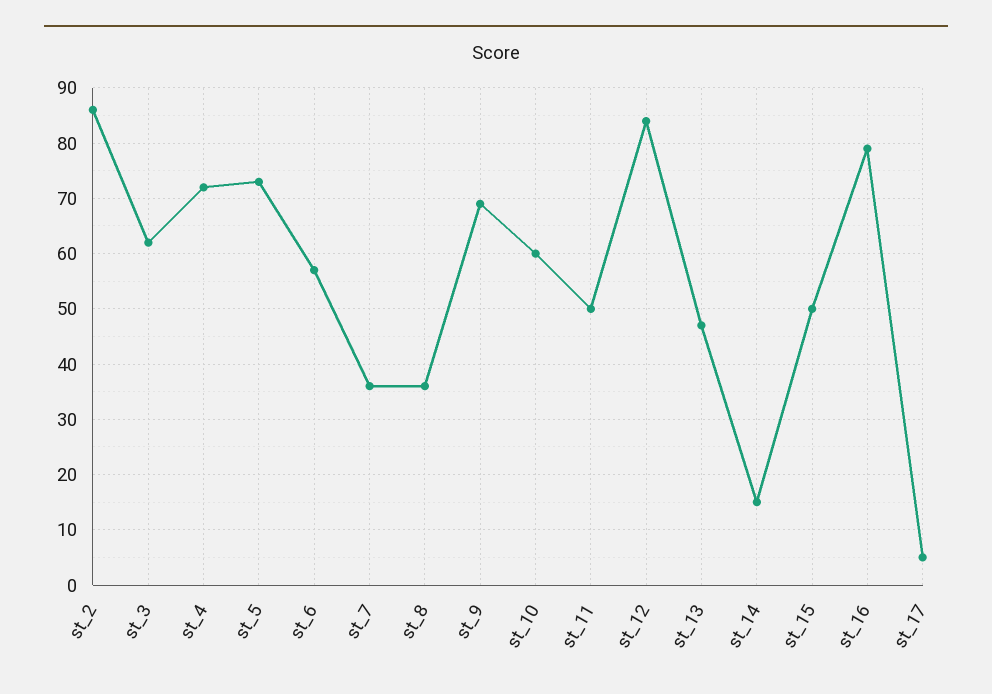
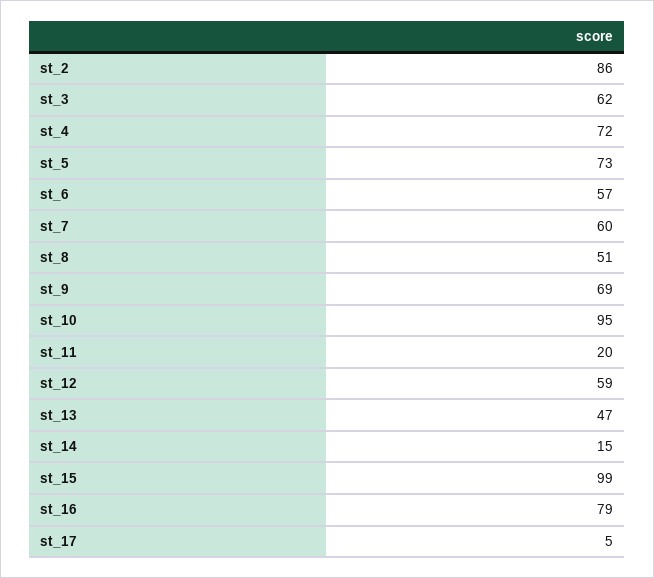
  {
    "st_2": 86,
    "st_3": 62,
    "st_4": 72,
    "st_5": 73,
    "st_6": 57,
-   "st_7": 35,
+   "st_7": 60,
-   "st_8": 35,
+   "st_8": 51,
    "st_9": 69,
-   "st_10": 60,
+   "st_10": 95,
-   "st_11": 50,
+   "st_11": 20,
-   "st_12": 85,
+   "st_12": 59,
    "st_13": 47,
    "st_14": 15,
-   "st_15": 50,
+   "st_15": 99,
    "st_16": 79,
    "st_17": 5
  }

